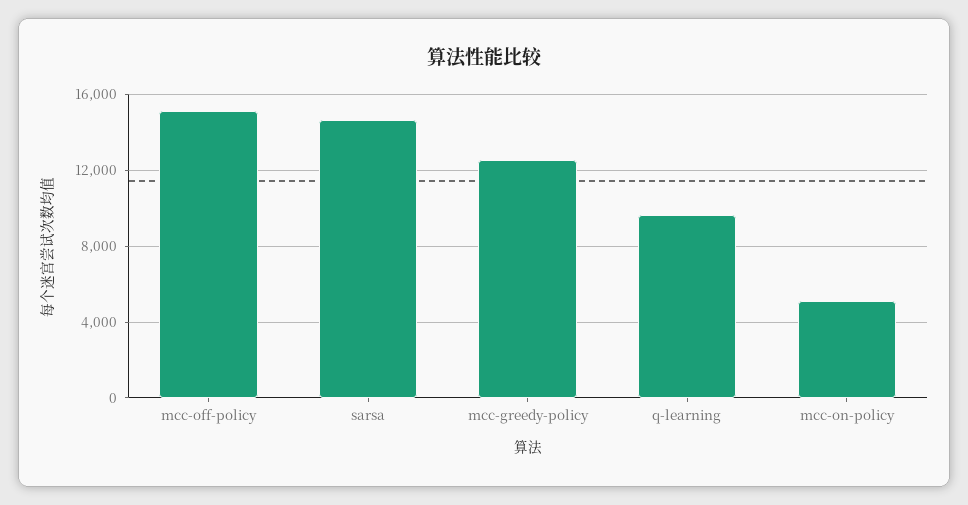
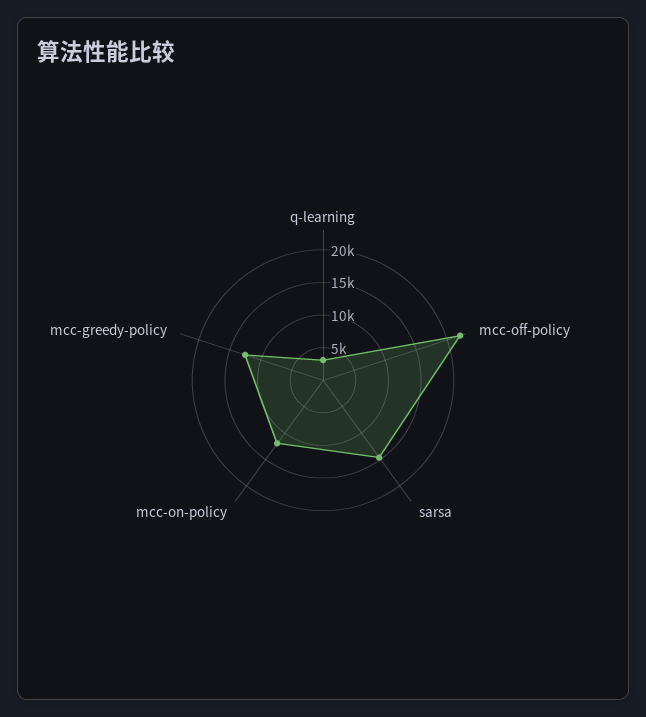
  {
-   "mcc-off-policy": 15000,
+   "mcc-off-policy": 22500,
    "sarsa": 14500,
    "mcc-greedy-policy": 12500,
-   "q-learning": 9500,
+   "q-learning": 2500,
-   "mcc-on-policy": 5000
+   "mcc-on-policy": 12500
  }

